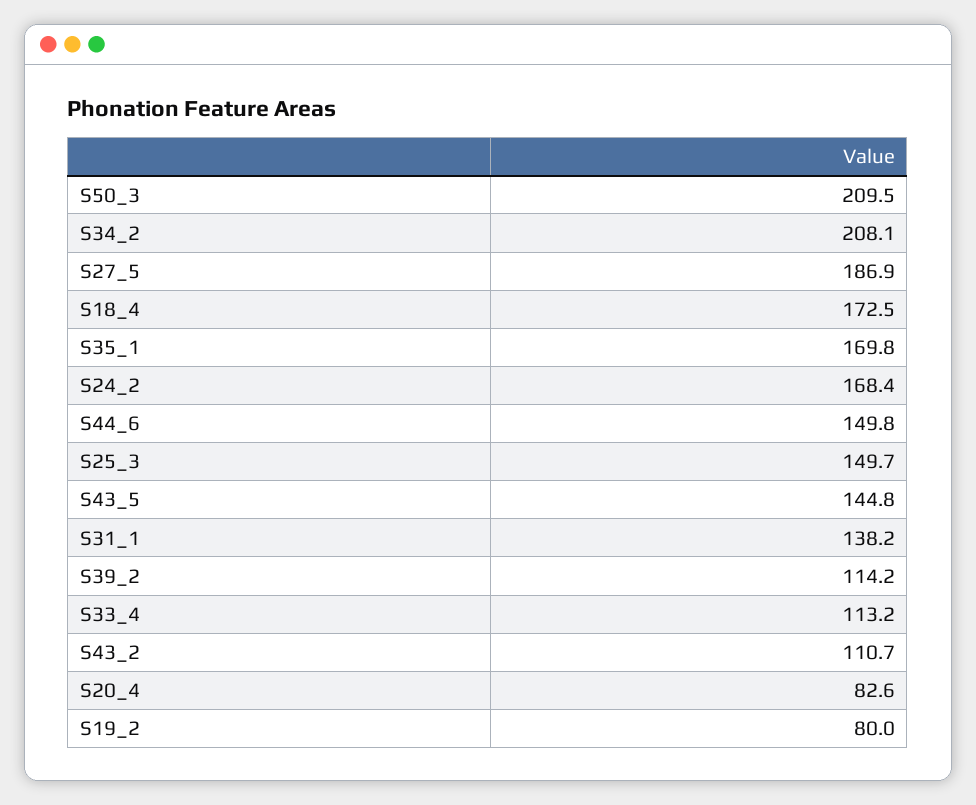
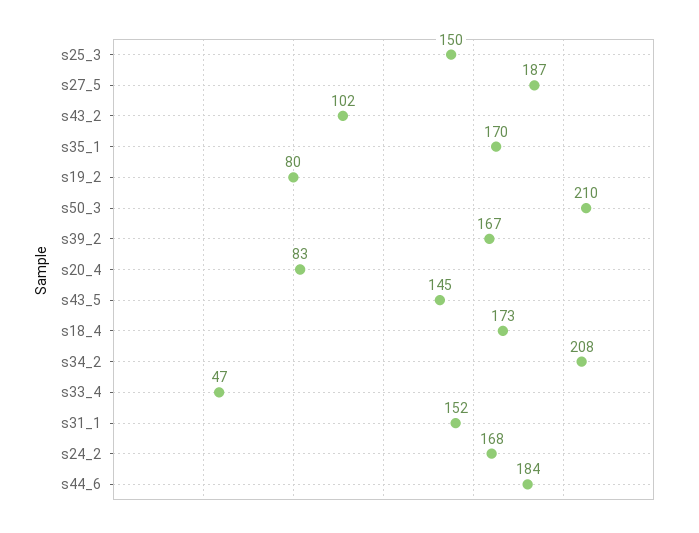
  {
    "S50_3": 209.5,
    "S34_2": 208.1,
    "S27_5": 186.9,
    "S18_4": 172.5,
    "S35_1": 169.8,
    "S24_2": 168.4,
-   "S44_6": 149.8,
+   "S44_6": 184,
    "S25_3": 149.7,
    "S43_5": 144.8,
-   "S31_1": 138.2,
+   "S31_1": 152,
-   "S39_2": 114.2,
+   "S39_2": 167,
-   "S33_4": 113.2,
+   "S33_4": 47,
-   "S43_2": 110.7,
+   "S43_2": 102,
    "S20_4": 82.6,
    "S19_2": 80
  }

